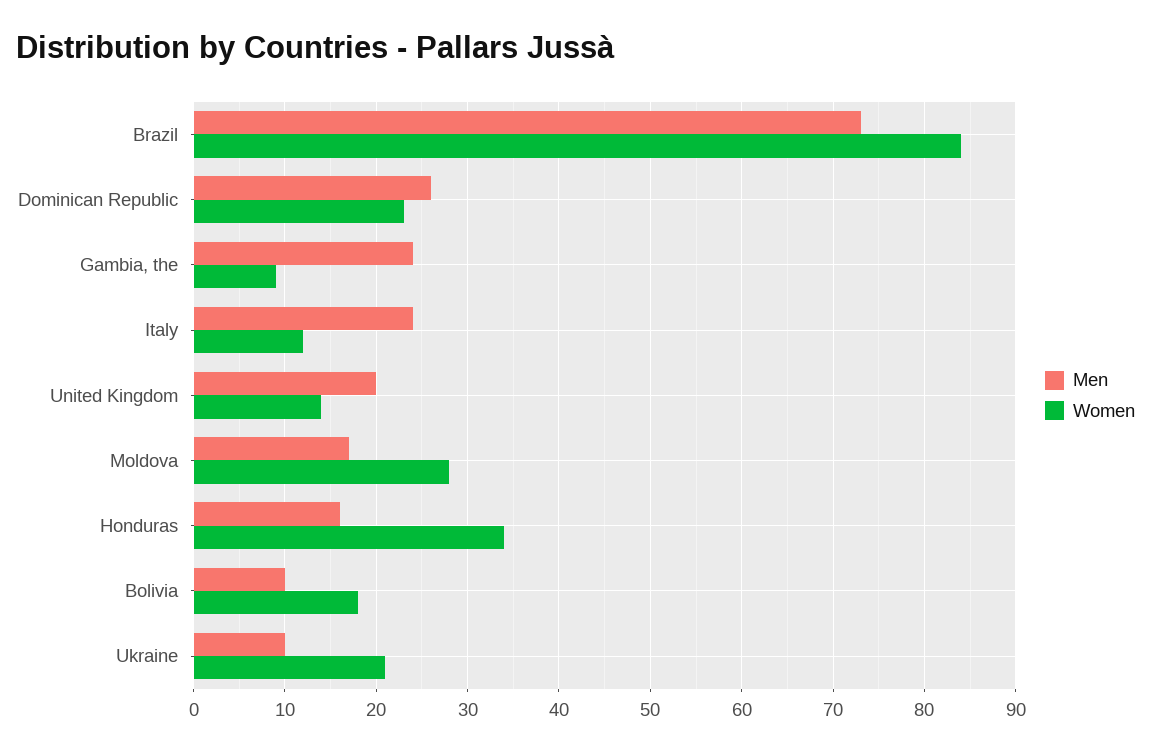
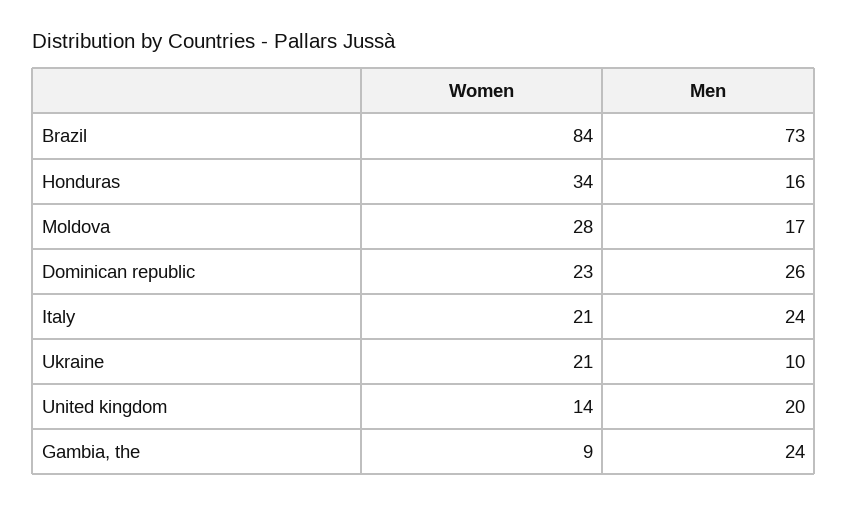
  {
    "Men": {
      "Brazil": 73,
      "Dominican Republic": 26,
      "Gambia, the": 24,
      "Italy": 24,
      "United Kingdom": 20,
      "Moldova": 17,
      "Honduras": 16,
-     "Bolivia": 10,
      "Ukraine": 10
    },
    "Women": {
      "Brazil": 84,
      "Dominican Republic": 23,
      "Gambia, the": 9,
-     "Italy": 12,
+     "Italy": 21,
      "United Kingdom": 14,
      "Moldova": 28,
      "Honduras": 34,
-     "Bolivia": 18,
      "Ukraine": 21
    }
  }

